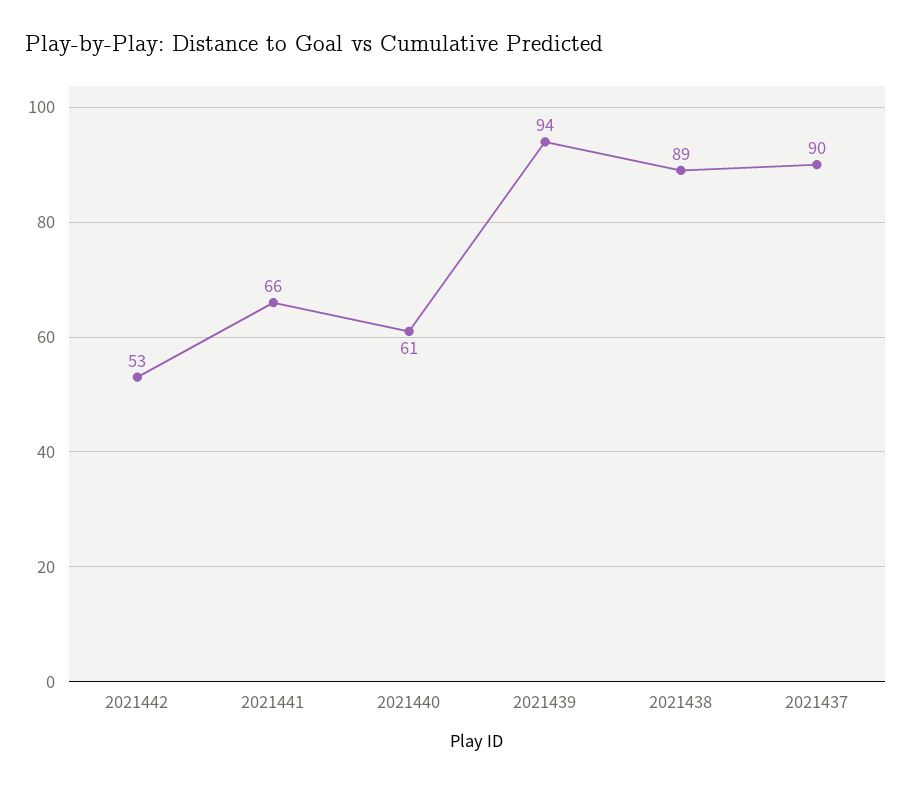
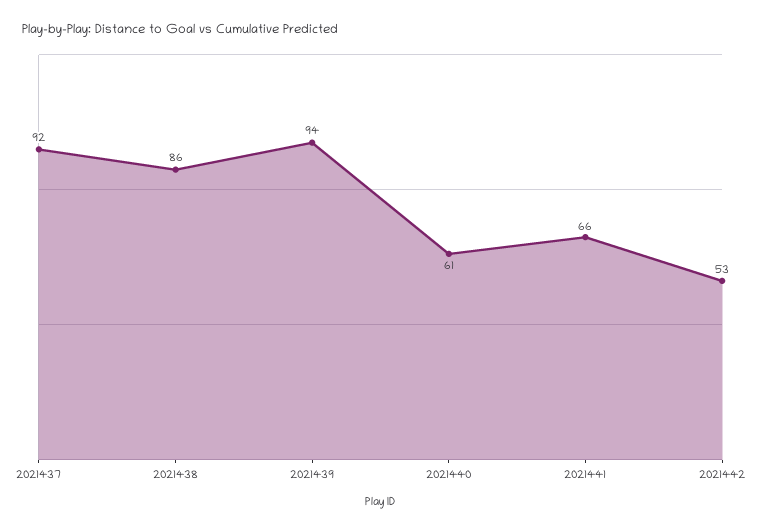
  {
    "2021442": 53,
    "2021441": 66,
    "2021440": 61,
    "2021439": 94,
-   "2021438": 89,
+   "2021438": 86,
-   "2021437": 90
+   "2021437": 92
  }

